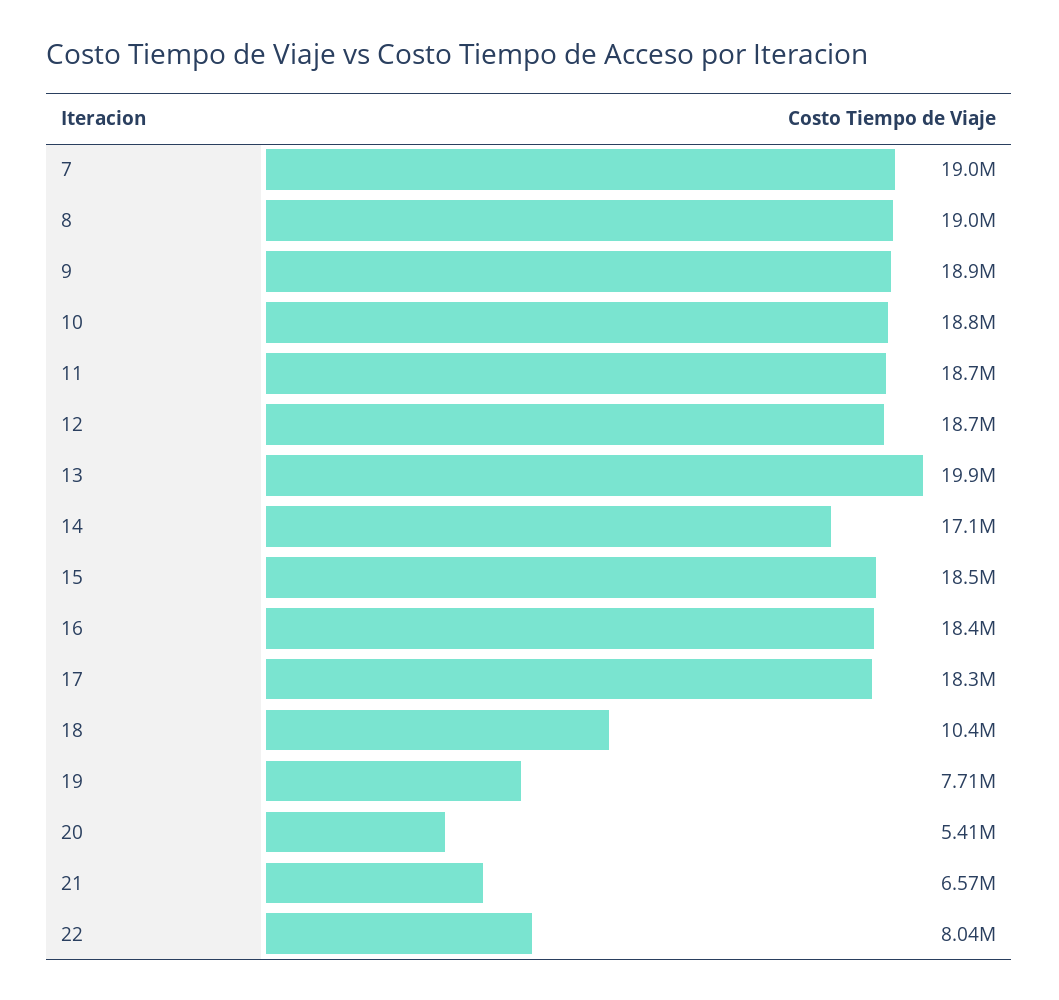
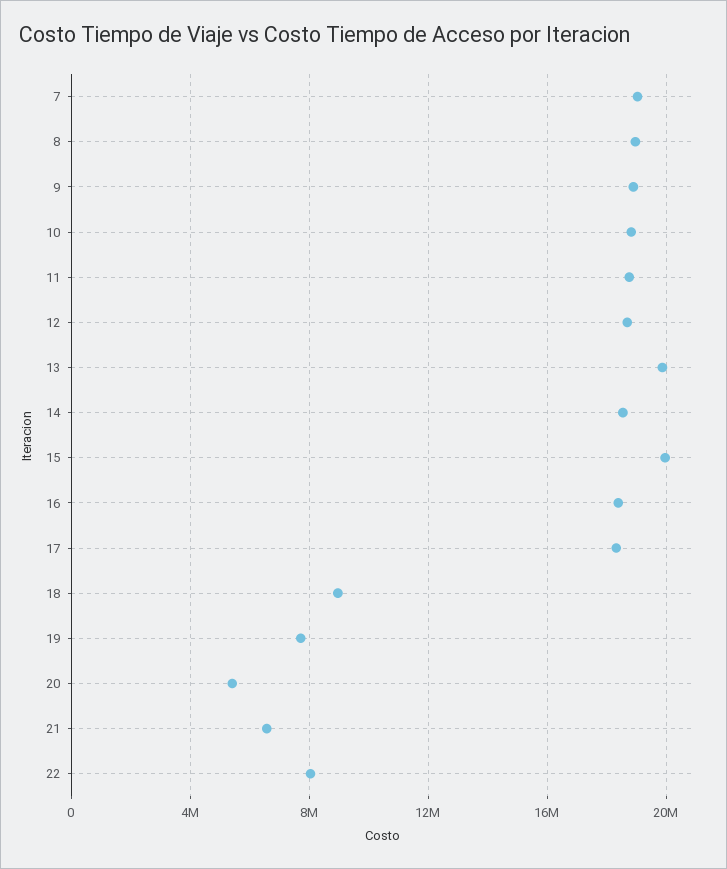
  {
    "7": 19000000,
    "8": 19000000,
    "9": 18900000,
    "10": 18800000,
    "11": 18700000,
    "12": 18700000,
    "13": 19900000,
-   "14": 17100000,
+   "14": 18500000,
-   "15": 18500000,
+   "15": 20000000,
    "16": 18400000,
    "17": 18300000,
-   "18": 10400000,
+   "18": 9000000,
    "19": 7710000,
    "20": 5410000,
    "21": 6570000,
    "22": 8040000
  }

